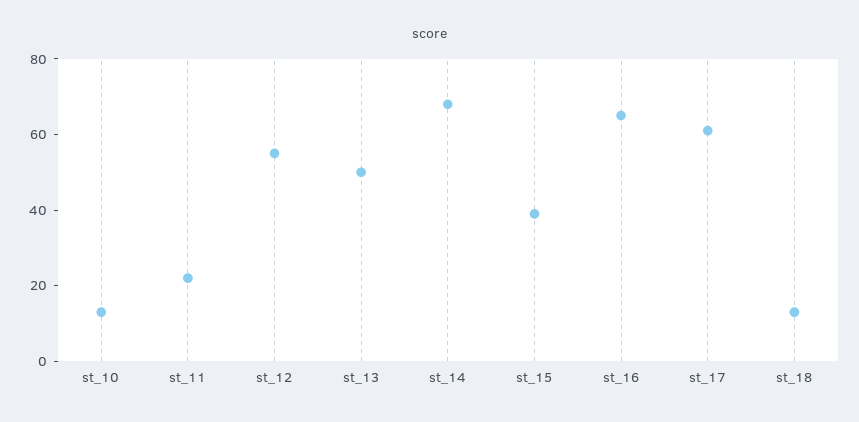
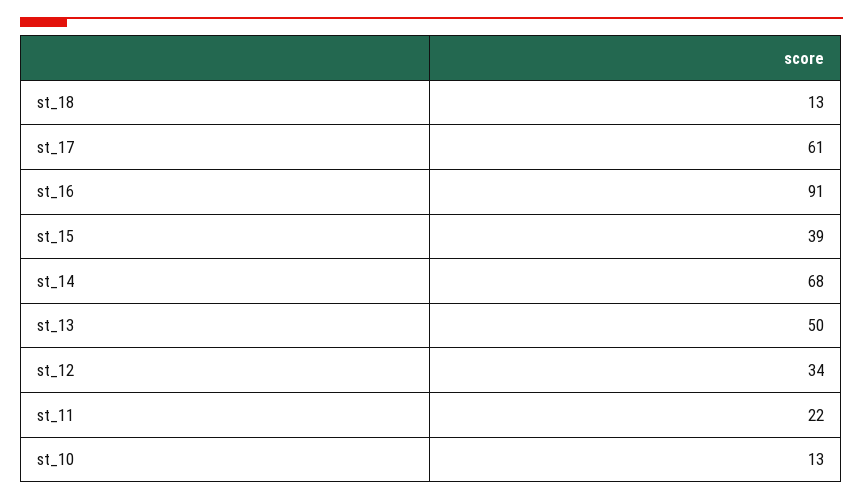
  {
    "st_10": 13,
    "st_11": 22,
-   "st_12": 55,
+   "st_12": 34,
    "st_13": 50,
    "st_14": 68,
    "st_15": 39,
-   "st_16": 65,
+   "st_16": 91,
    "st_17": 61,
    "st_18": 13
  }

